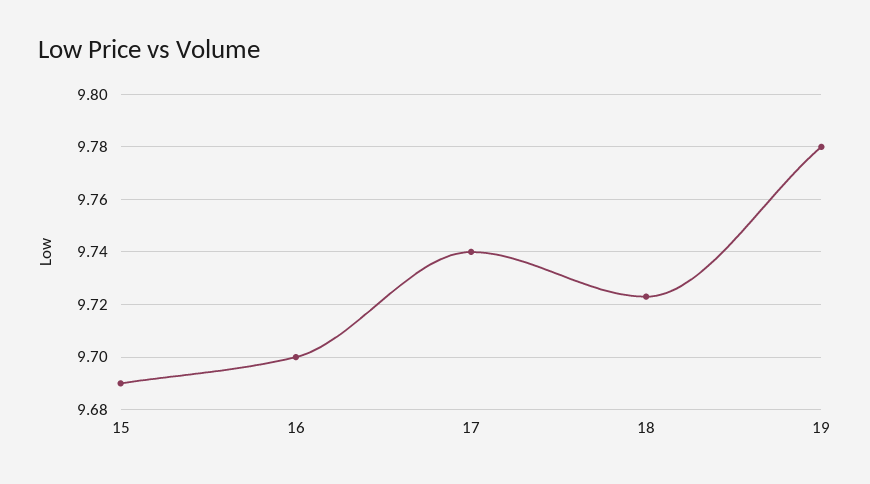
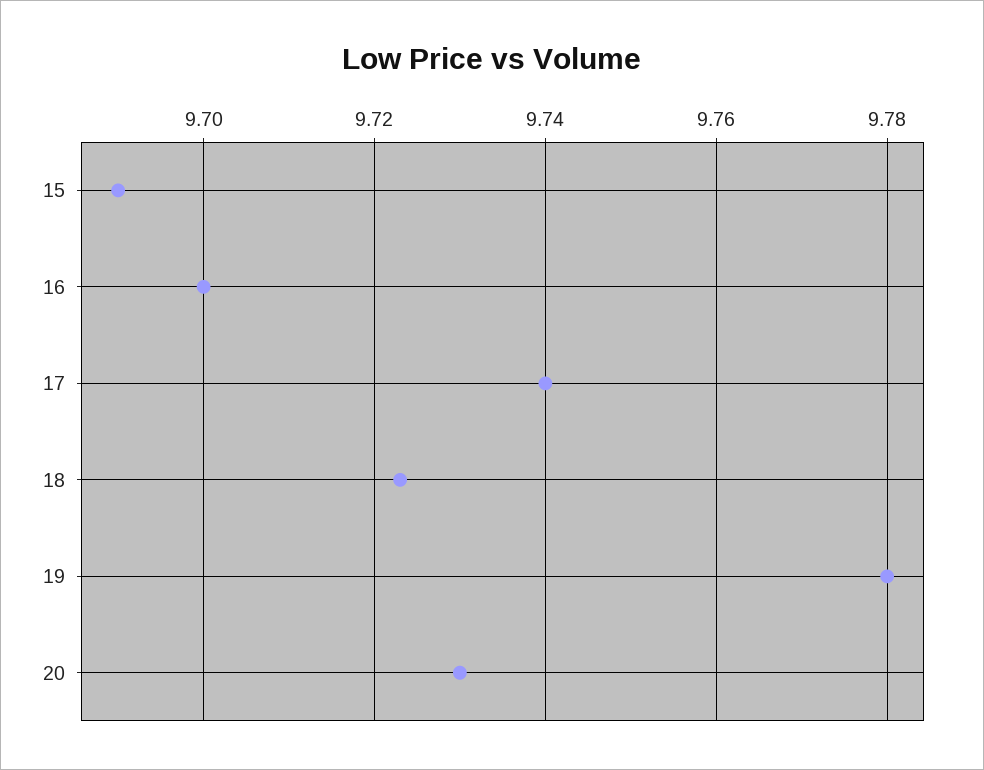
  {
    "15": 9.69,
    "16": 9.7,
    "17": 9.74,
    "18": 9.725,
-   "19": 9.78
+   "19": 9.78,
+   "20": 9.73
  }

